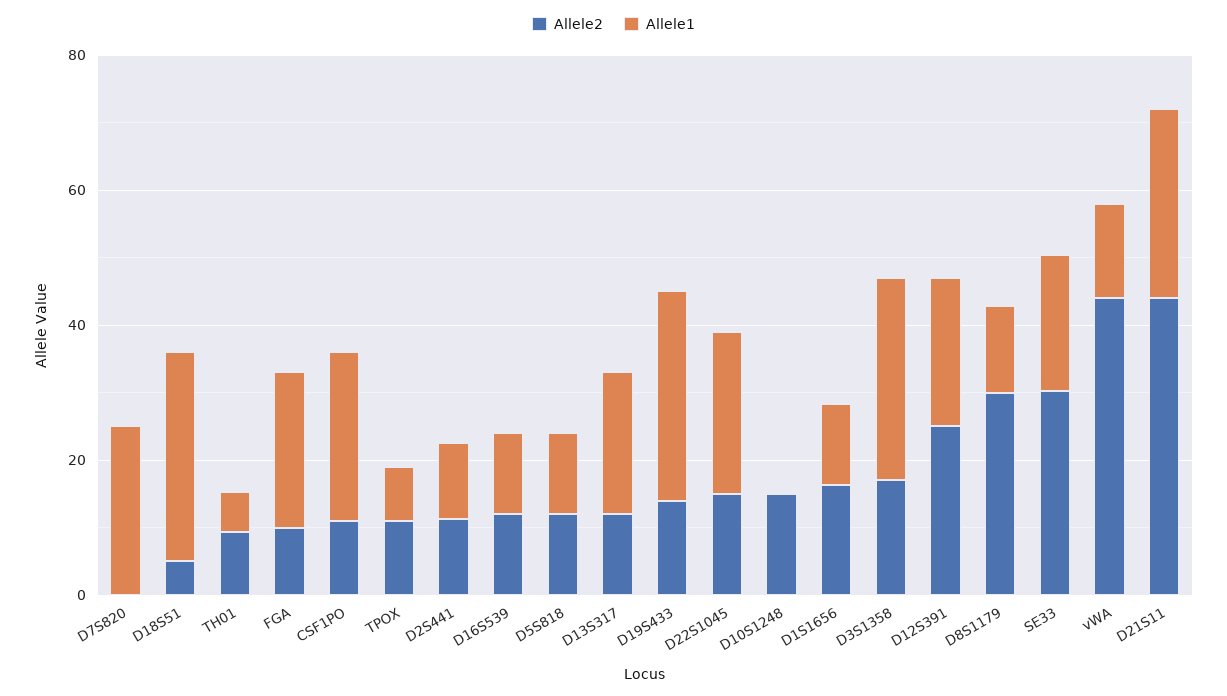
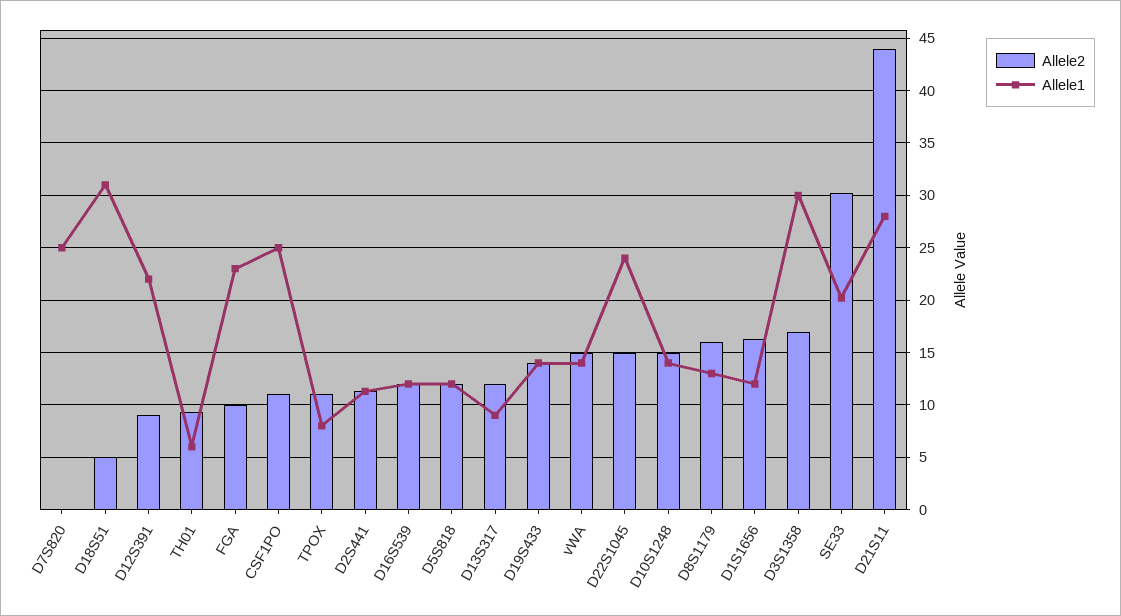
  {
    "Allele2": {
      "D7S820": 0,
      "D18S51": 5,
      "TH01": 9,
      "FGA": 10,
      "CSF1PO": 11,
      "TPOX": 11,
      "D2S441": 11,
      "D16S539": 12,
      "D5S818": 12,
      "D13S317": 12,
      "D19S433": 14,
      "D22S1045": 15,
      "D10S1248": 15,
      "D1S1656": 16,
      "D3S1358": 17,
-     "D12S391": 25,
+     "D12S391": 9,
-     "D8S1179": 30,
+     "D8S1179": 16,
      "SE33": 30,
-     "vWA": 45,
+     "vWA": 15,
      "D21S11": 44
    },
    "Allele1": {
      "D7S820": 25,
      "D18S51": 31,
      "TH01": 6,
      "FGA": 23,
      "CSF1PO": 25,
      "TPOX": 8,
      "D2S441": 11,
      "D16S539": 12,
      "D5S818": 12,
-     "D13S317": 20,
+     "D13S317": 9,
-     "D19S433": 30,
+     "D19S433": 14,
      "D22S1045": 24,
-     "D10S1248": 0,
+     "D10S1248": 14,
      "D1S1656": 12,
      "D3S1358": 30,
      "D12S391": 22,
      "D8S1179": 13,
      "SE33": 20,
      "vWA": 14,
      "D21S11": 28
    }
  }

